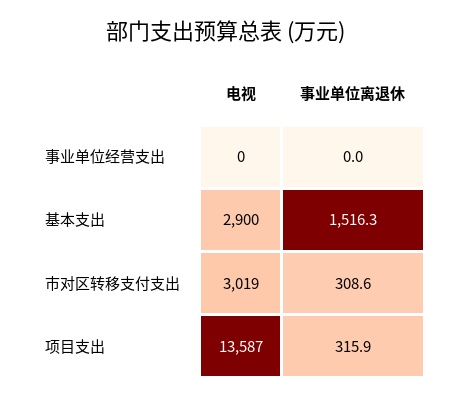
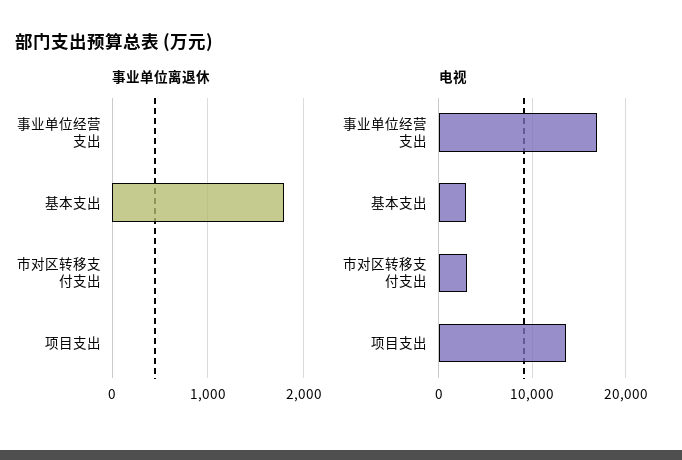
  {
    "电视": {
-     "事业单位经营支出": 0,
+     "事业单位经营支出": 17000,
      "基本支出": 2900,
      "市对区转移支付支出": 3019,
      "项目支出": 13587
    },
    "事业单位离退休": {
      "事业单位经营支出": 0,
-     "基本支出": 1516.3,
+     "基本支出": 1800,
-     "市对区转移支付支出": 308.6,
+     "市对区转移支付支出": 0,
-     "项目支出": 315.9
+     "项目支出": 0
    }
  }

